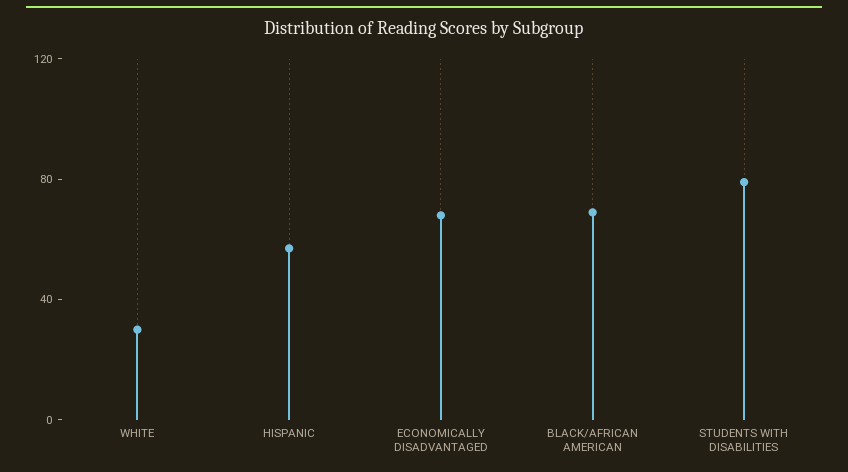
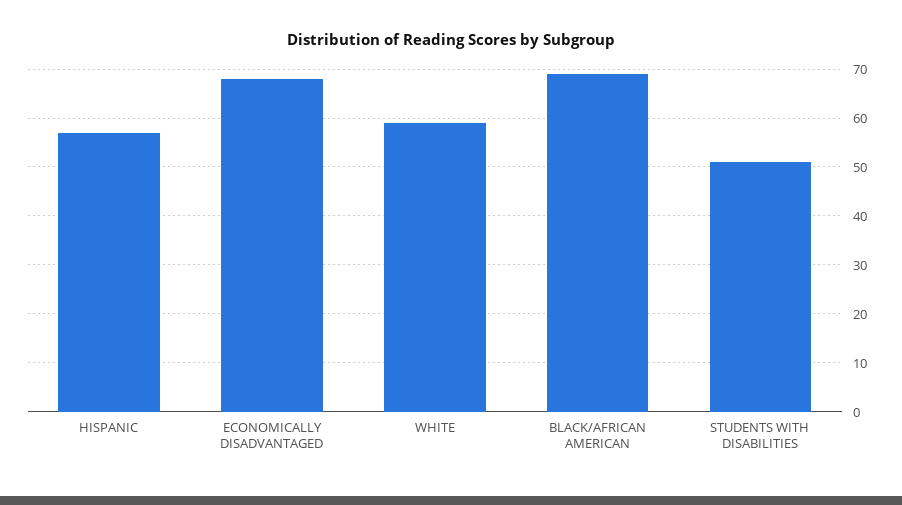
  {
-   "WHITE": 30,
+   "WHITE": 60,
    "HISPANIC": 55,
    "ECONOMICALLY DISADVANTAGED": 70,
    "BLACK/AFRICAN AMERICAN": 70,
-   "STUDENTS WITH DISABILITIES": 80
+   "STUDENTS WITH DISABILITIES": 50
  }

